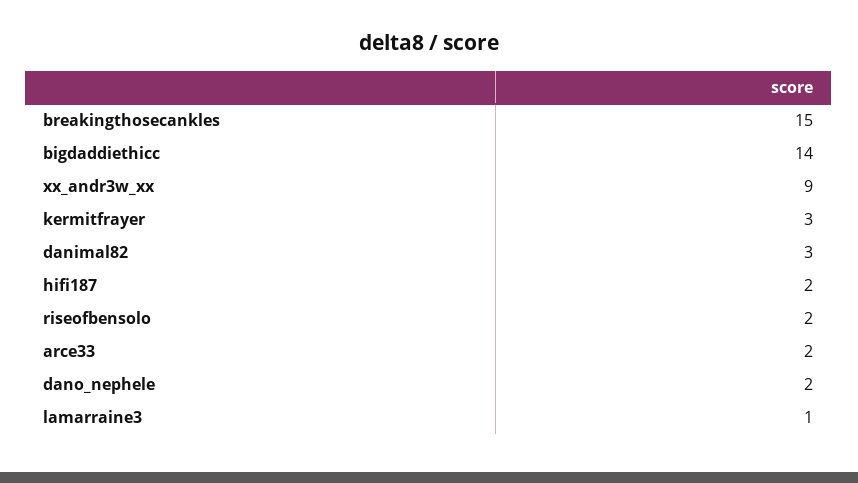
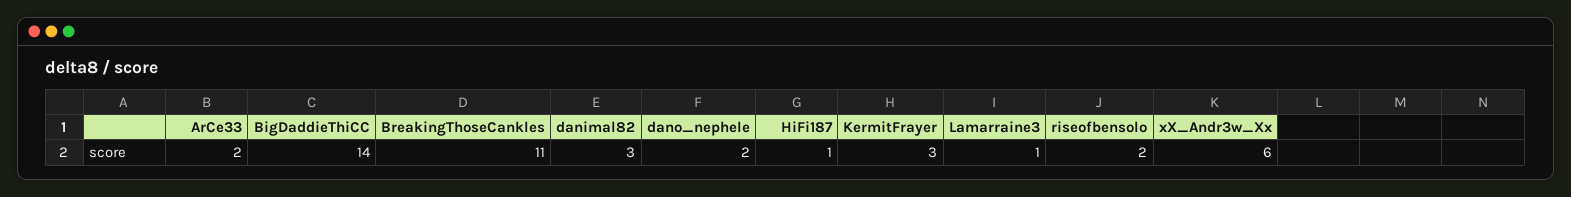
  {
-   "breakingthosecankles": 15,
+   "breakingthosecankles": 11,
    "bigdaddiethicc": 14,
-   "xx_andr3w_xx": 9,
+   "xx_andr3w_xx": 6,
    "kermitfrayer": 3,
    "danimal82": 3,
-   "hifi187": 2,
+   "hifi187": 1,
    "riseofbensolo": 2,
    "arce33": 2,
    "dano_nephele": 2,
    "lamarraine3": 1
  }

